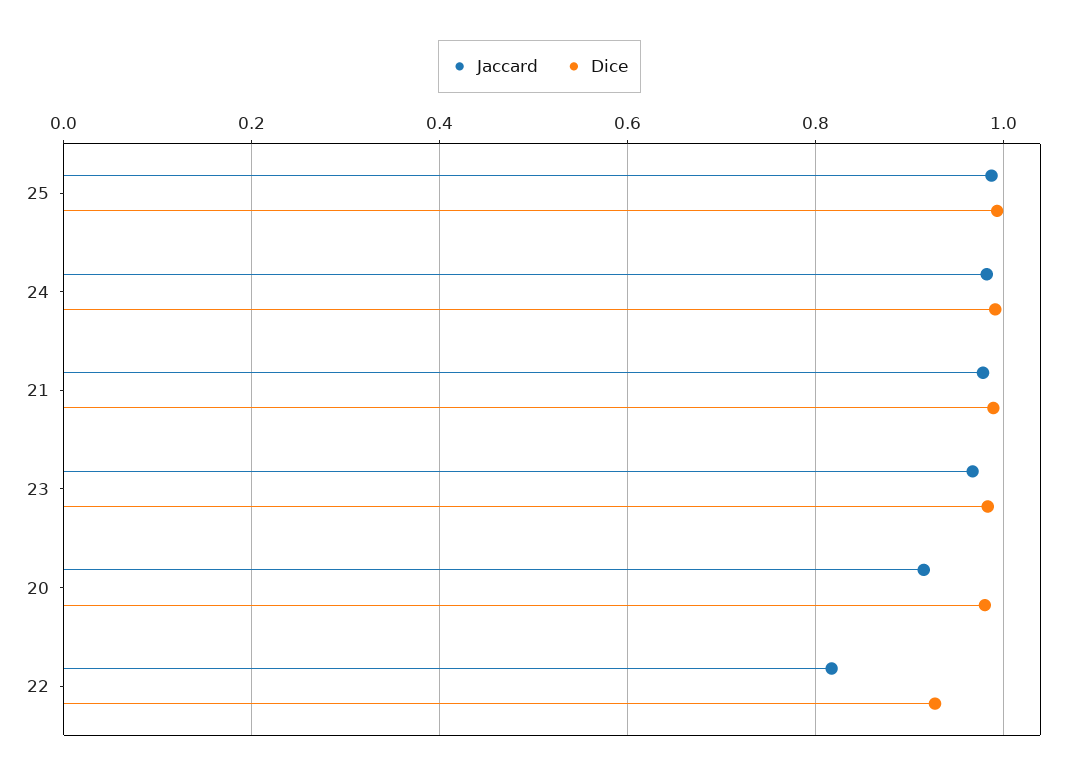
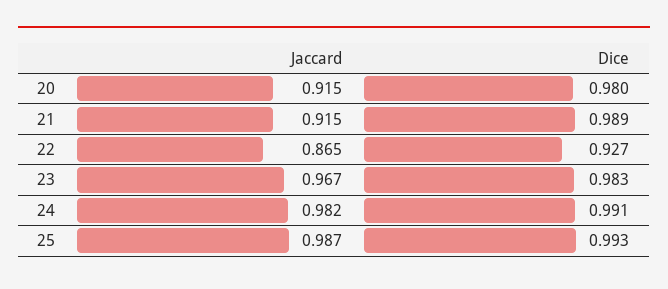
  {
    "Jaccard": {
      "25": 0.987,
      "24": 0.982,
-     "21": 0.98,
+     "21": 0.915,
      "23": 0.967,
      "20": 0.915,
-     "22": 0.82
+     "22": 0.865
    },
    "Dice": {
      "25": 0.993,
      "24": 0.991,
      "21": 0.989,
      "23": 0.983,
      "20": 0.98,
      "22": 0.927
    }
  }

